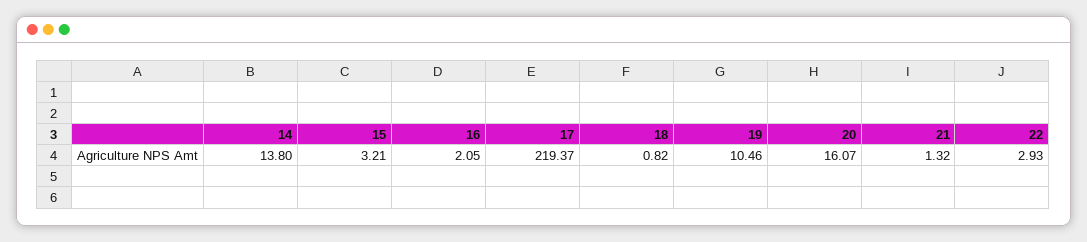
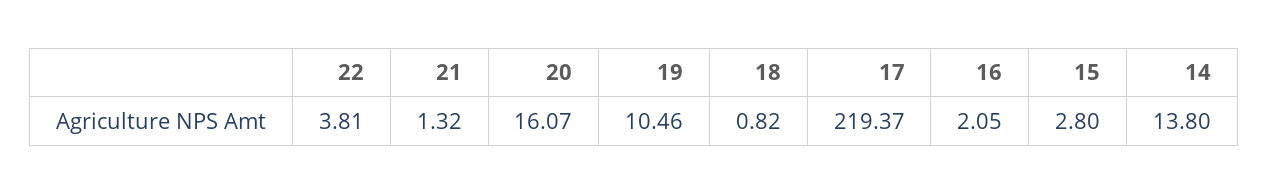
  {
    "14": 13.8,
-   "15": 3.21,
+   "15": 2.8,
    "16": 2.05,
    "17": 219.37,
    "18": 0.82,
    "19": 10.46,
    "20": 16.07,
    "21": 1.32,
-   "22": 2.93
+   "22": 3.81
  }

